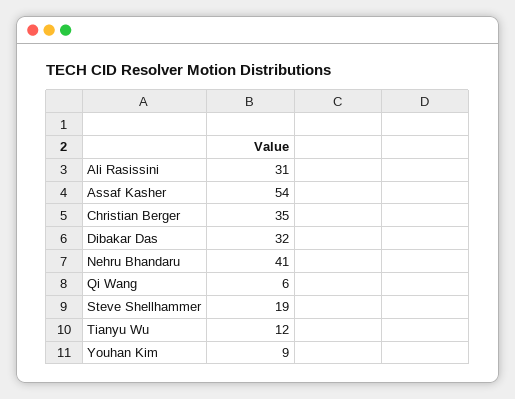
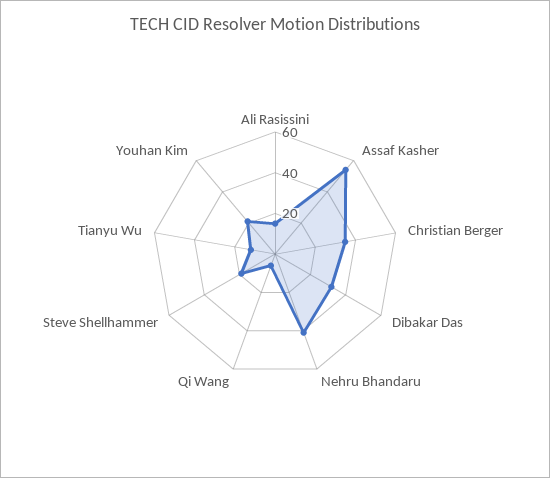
  {
-   "Ali Rasissini": 31,
+   "Ali Rasissini": 15,
    "Assaf Kasher": 54,
    "Christian Berger": 35,
    "Dibakar Das": 32,
    "Nehru Bhandaru": 41,
    "Qi Wang": 6,
    "Steve Shellhammer": 19,
    "Tianyu Wu": 12,
-   "Youhan Kim": 9
+   "Youhan Kim": 20
  }

